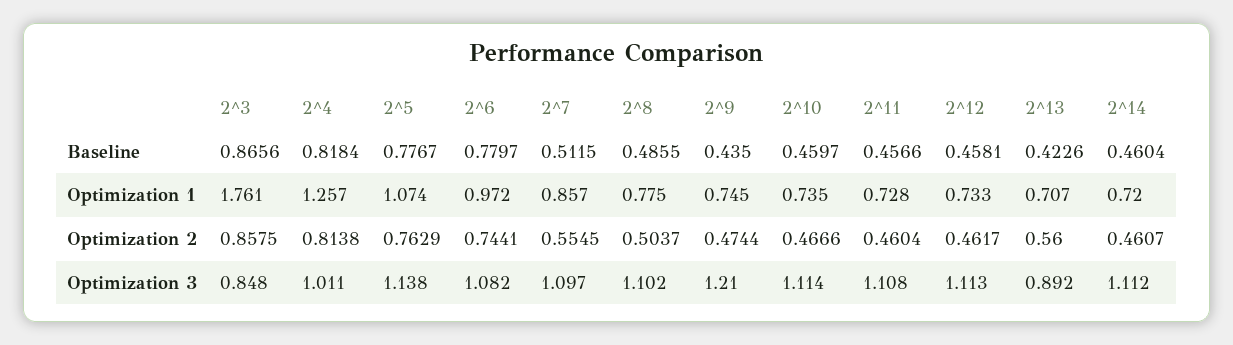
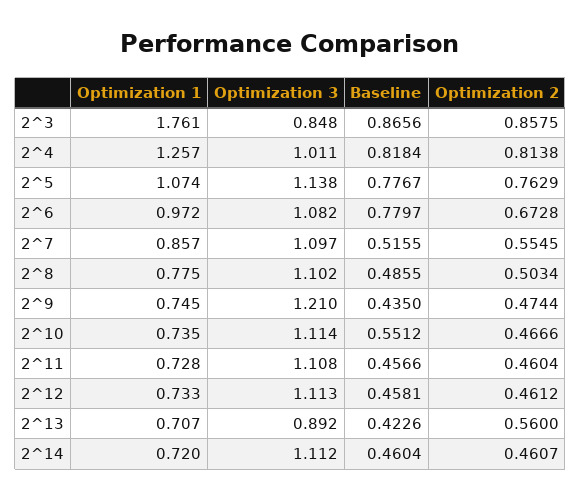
  {
    "2^3": {
      "Baseline": 0.8656,
      "Optimization 1": 1.761,
      "Optimization 2": 0.8575,
      "Optimization 3": 0.848
    },
    "2^4": {
      "Baseline": 0.8184,
      "Optimization 1": 1.257,
      "Optimization 2": 0.8138,
      "Optimization 3": 1.011
    },
    "2^5": {
      "Baseline": 0.7767,
      "Optimization 1": 1.074,
      "Optimization 2": 0.7629,
      "Optimization 3": 1.138
    },
    "2^6": {
      "Baseline": 0.7797,
      "Optimization 1": 0.972,
-     "Optimization 2": 0.7441,
+     "Optimization 2": 0.6728,
      "Optimization 3": 1.082
    },
    "2^7": {
-     "Baseline": 0.5115,
+     "Baseline": 0.5155,
      "Optimization 1": 0.857,
      "Optimization 2": 0.5545,
      "Optimization 3": 1.097
    },
    "2^8": {
      "Baseline": 0.4855,
      "Optimization 1": 0.775,
-     "Optimization 2": 0.5037,
+     "Optimization 2": 0.5034,
      "Optimization 3": 1.102
    },
    "2^9": {
      "Baseline": 0.435,
      "Optimization 1": 0.745,
      "Optimization 2": 0.4744,
      "Optimization 3": 1.21
    },
    "2^10": {
-     "Baseline": 0.4597,
+     "Baseline": 0.5512,
      "Optimization 1": 0.735,
      "Optimization 2": 0.4666,
      "Optimization 3": 1.114
    },
    "2^11": {
      "Baseline": 0.4566,
      "Optimization 1": 0.728,
      "Optimization 2": 0.4604,
      "Optimization 3": 1.108
    },
    "2^12": {
      "Baseline": 0.4581,
      "Optimization 1": 0.733,
-     "Optimization 2": 0.4617,
+     "Optimization 2": 0.4612,
      "Optimization 3": 1.113
    },
    "2^13": {
      "Baseline": 0.4226,
      "Optimization 1": 0.707,
      "Optimization 2": 0.56,
      "Optimization 3": 0.892
    },
    "2^14": {
      "Baseline": 0.4604,
      "Optimization 1": 0.72,
      "Optimization 2": 0.4607,
      "Optimization 3": 1.112
    }
  }

